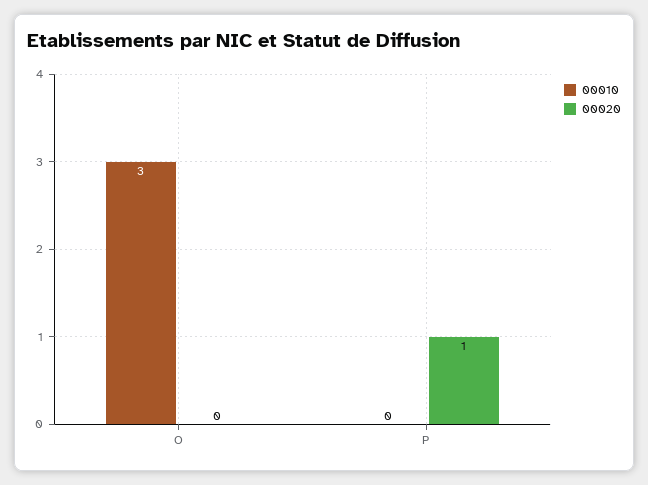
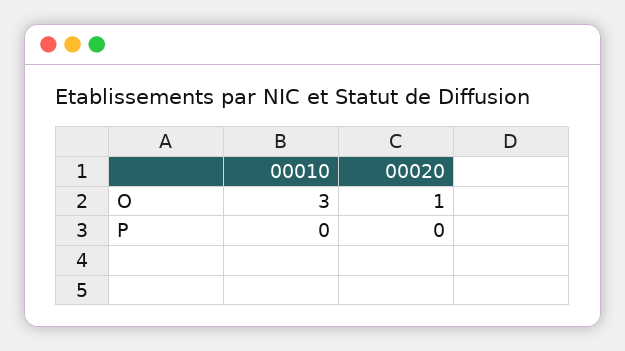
  {
    "00010": {
      "O": 3,
      "P": 0
    },
    "00020": {
-     "O": 0,
+     "O": 1,
-     "P": 1
+     "P": 0
    }
  }

